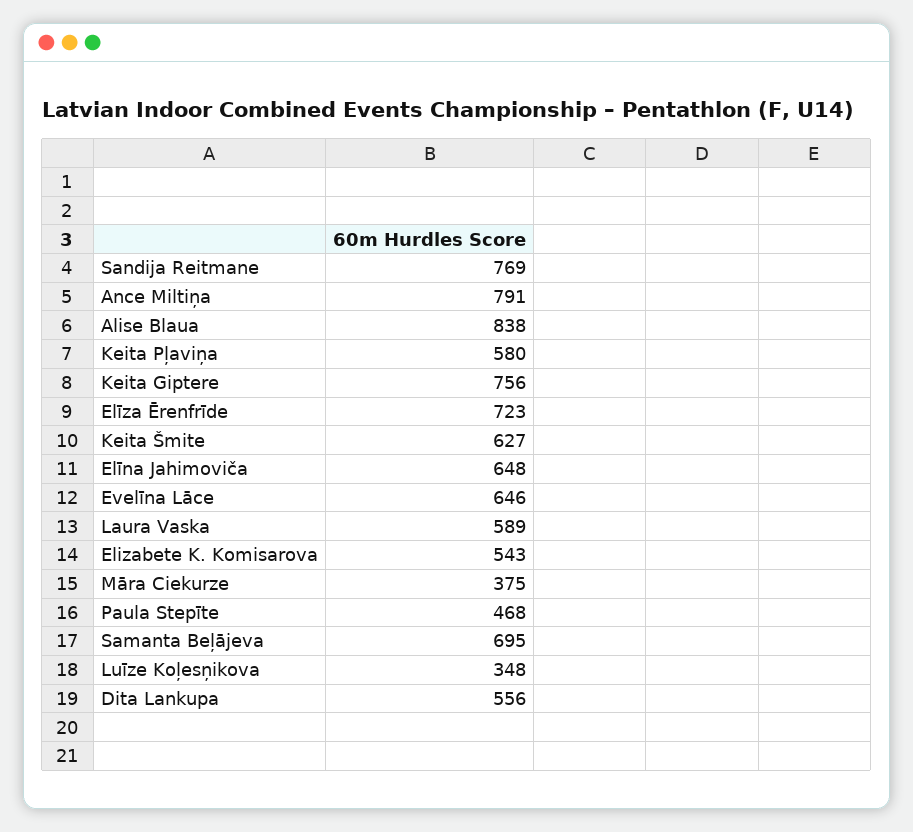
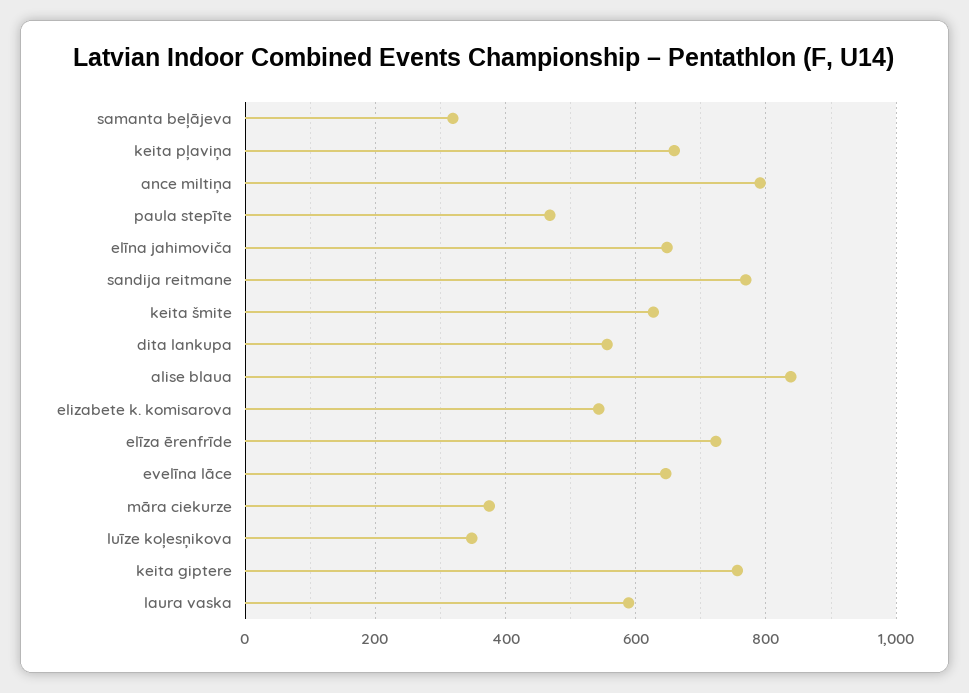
  {
    "Sandija Reitmane": 769,
    "Ance Miltiņa": 791,
    "Alise Blaua": 838,
-   "Keita Pļaviņa": 580,
+   "Keita Pļaviņa": 660,
    "Keita Giptere": 756,
    "Elīza Ērenfrīde": 723,
    "Keita Šmite": 627,
    "Elīna Jahimoviča": 648,
    "Evelīna Lāce": 646,
    "Laura Vaska": 589,
    "Elizabete K. Komisarova": 543,
    "Māra Ciekurze": 375,
    "Paula Stepīte": 468,
-   "Samanta Beļājeva": 695,
+   "Samanta Beļājeva": 320,
    "Luīze Koļesņikova": 348,
    "Dita Lankupa": 556
  }

